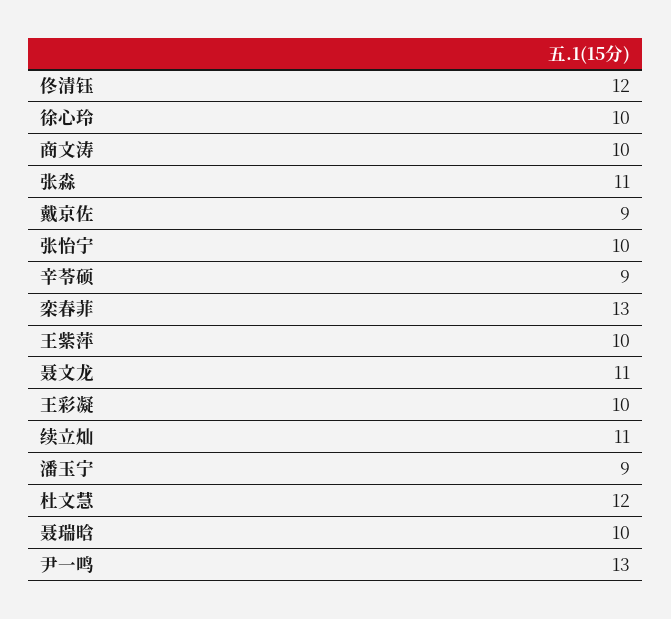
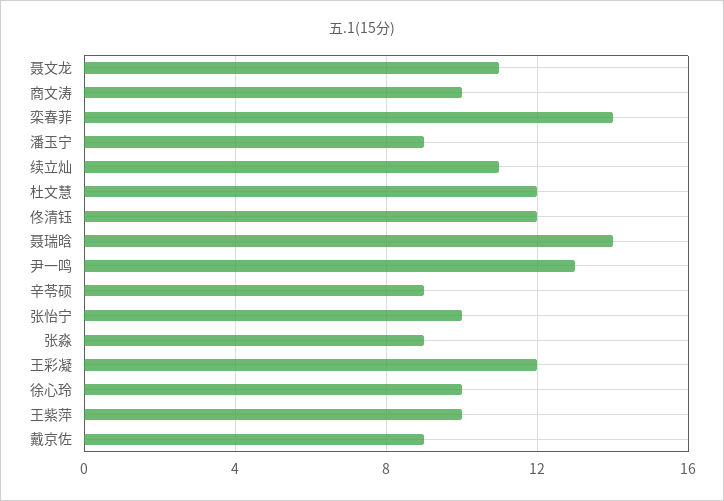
  {
    "佟清钰": 12,
    "徐心玲": 10,
    "商文涛": 10,
-   "张淼": 11,
+   "张淼": 9,
    "戴京佐": 9,
    "张怡宁": 10,
    "辛苓硕": 9,
-   "栾春菲": 13,
+   "栾春菲": 14,
    "王紫萍": 10,
    "聂文龙": 11,
-   "王彩凝": 10,
+   "王彩凝": 12,
    "续立灿": 11,
    "潘玉宁": 9,
    "杜文慧": 12,
-   "聂瑞晗": 10,
+   "聂瑞晗": 14,
    "尹一鸣": 13
  }

